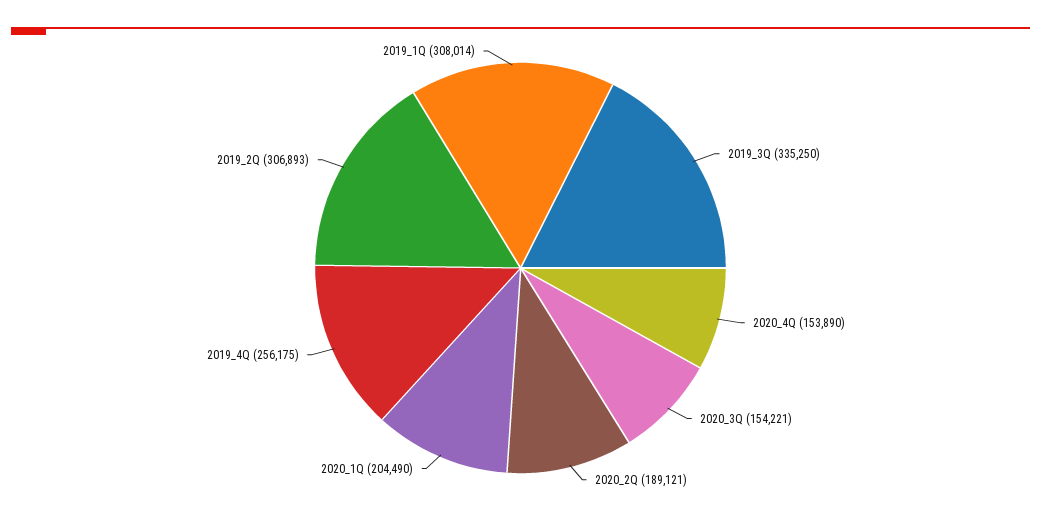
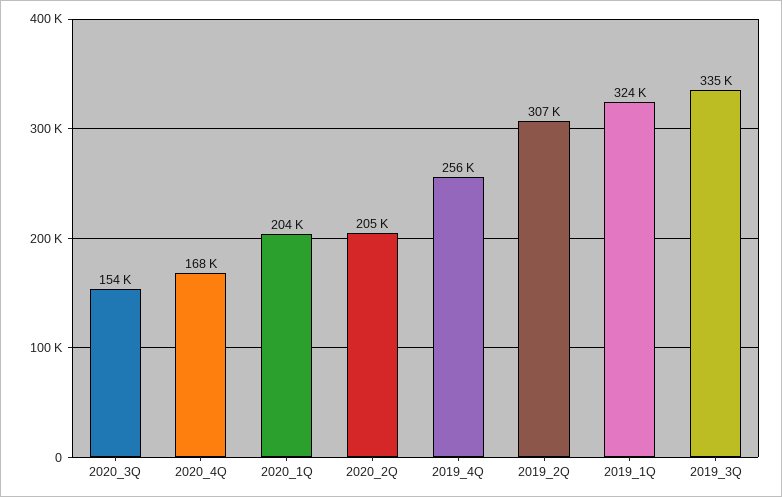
  {
    "2019_3Q": 335250,
-   "2020_4Q": 153890,
+   "2020_4Q": 168000,
    "2020_3Q": 154221,
-   "2020_2Q": 189121,
+   "2020_2Q": 205000,
    "2020_1Q": 204490,
    "2019_4Q": 256175,
    "2019_2Q": 306893,
-   "2019_1Q": 308014
+   "2019_1Q": 324000
  }

